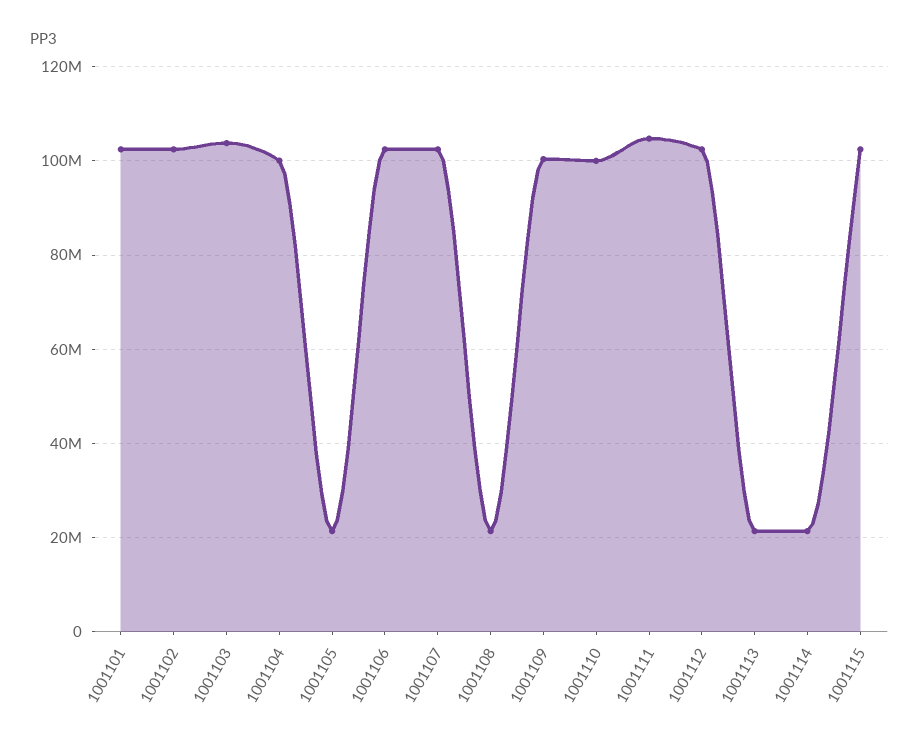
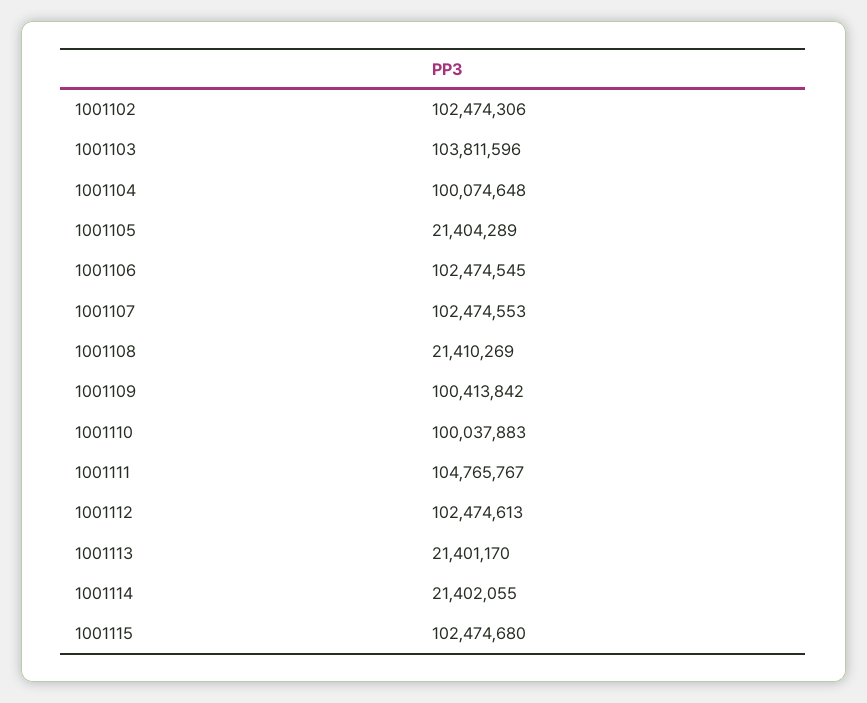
  {
-   "1001101": 102000000,
    "1001102": 102474306,
    "1001103": 103811596,
    "1001104": 100074648,
    "1001105": 21404289,
    "1001106": 102474545,
    "1001107": 102474553,
    "1001108": 21410269,
    "1001109": 100413842,
    "1001110": 100037883,
    "1001111": 104765767,
    "1001112": 102474613,
    "1001113": 21401170,
    "1001114": 21402055,
    "1001115": 102474680
  }

